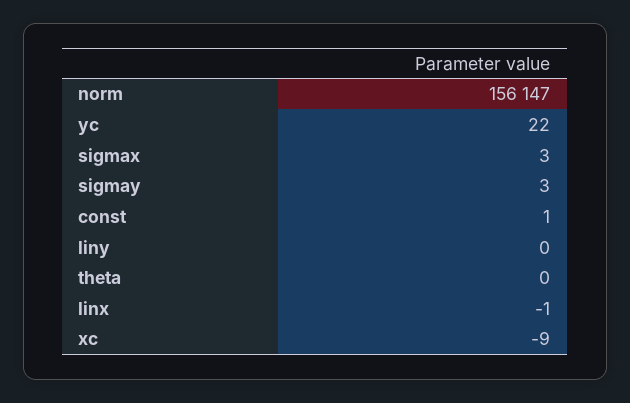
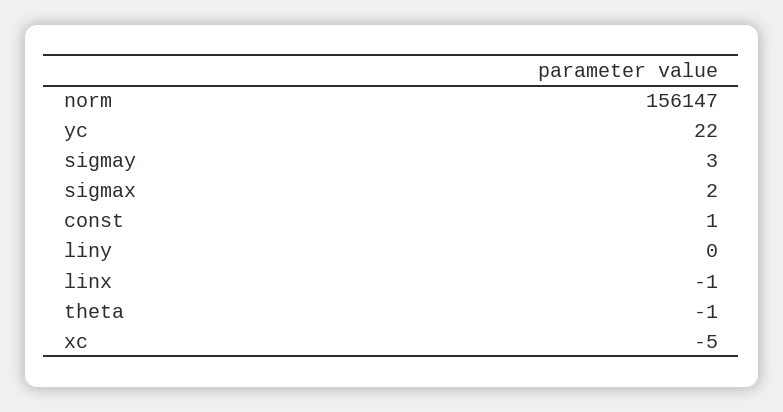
  {
    "norm": 156147,
    "yc": 22,
-   "sigmax": 3,
+   "sigmax": 2,
    "sigmay": 3,
    "const": 1,
    "liny": 0,
-   "theta": 0,
+   "theta": -1,
    "linx": -1,
-   "xc": -9
+   "xc": -5
  }

